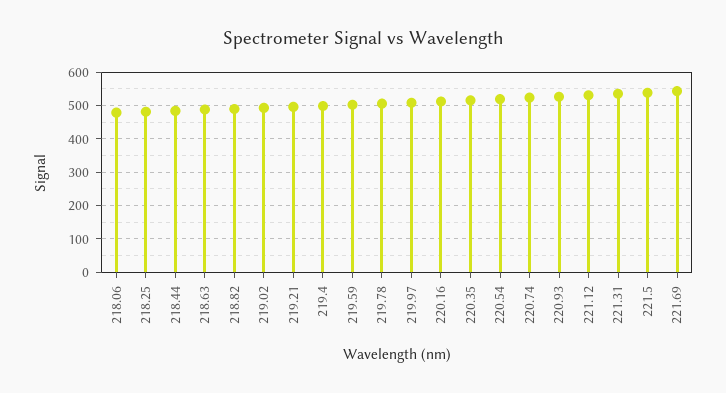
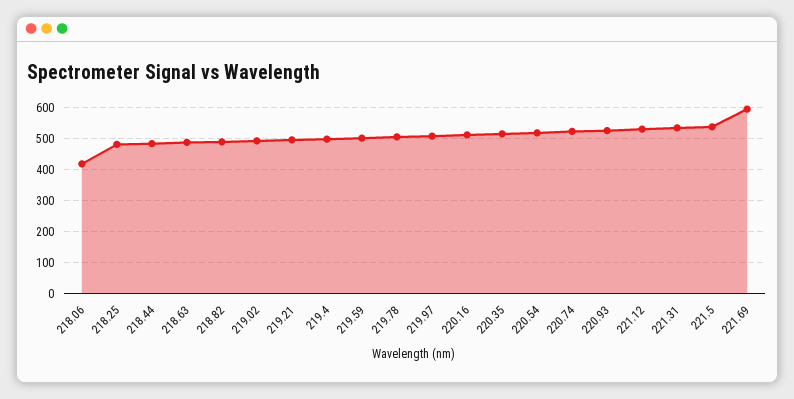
  {
-   "218.06": 480,
+   "218.06": 420,
    "218.25": 480,
    "218.44": 480,
    "218.63": 480,
    "218.82": 480,
    "219.02": 500,
    "219.21": 500,
    "219.4": 500,
    "219.59": 500,
    "219.78": 500,
    "219.97": 500,
    "220.16": 520,
    "220.35": 520,
    "220.54": 520,
    "220.74": 520,
    "220.93": 520,
    "221.12": 540,
    "221.31": 540,
    "221.5": 540,
-   "221.69": 540
+   "221.69": 600
  }

